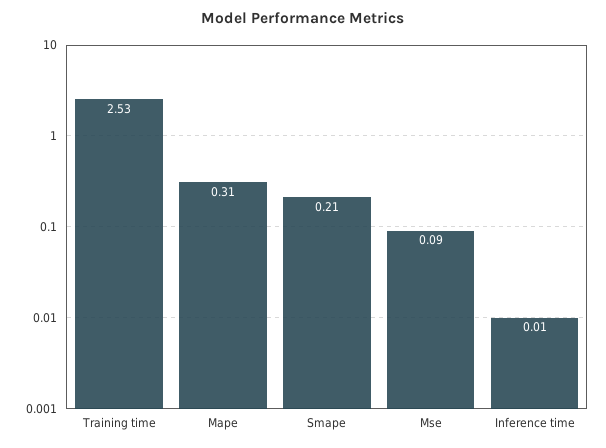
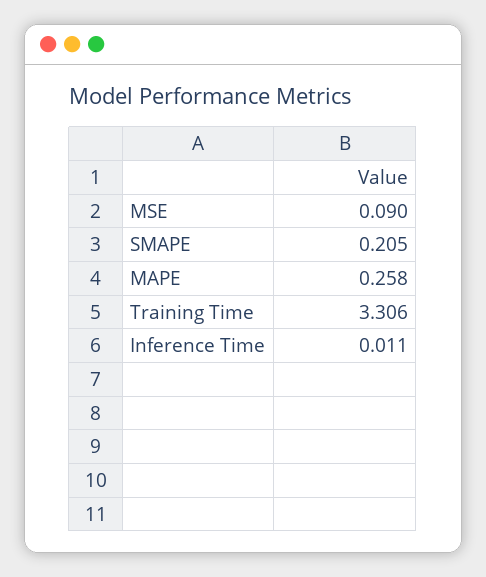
  {
-   "Training time": 2.53,
+   "Training time": 3.306,
-   "Mape": 0.31,
+   "Mape": 0.258,
    "Smape": 0.205,
    "Mse": 0.09,
    "Inference time": 0.011
  }

